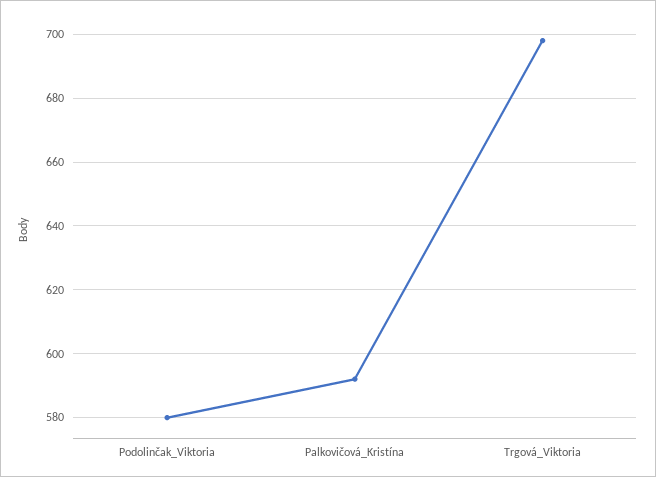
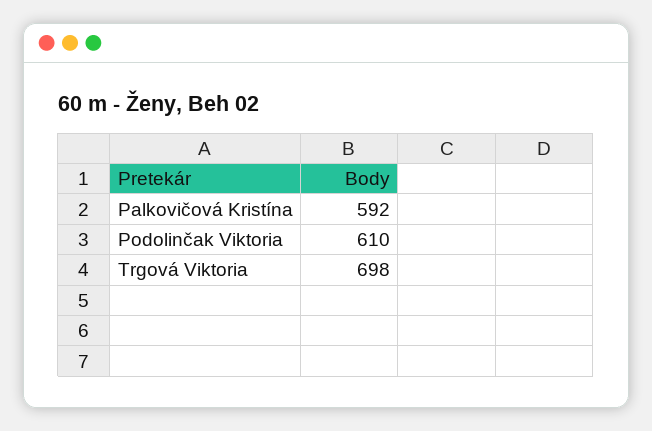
  {
-   "Podolinčak_Viktoria": 580,
+   "Podolinčak_Viktoria": 610,
    "Palkovičová_Kristína": 592,
    "Trgová_Viktoria": 698
  }

